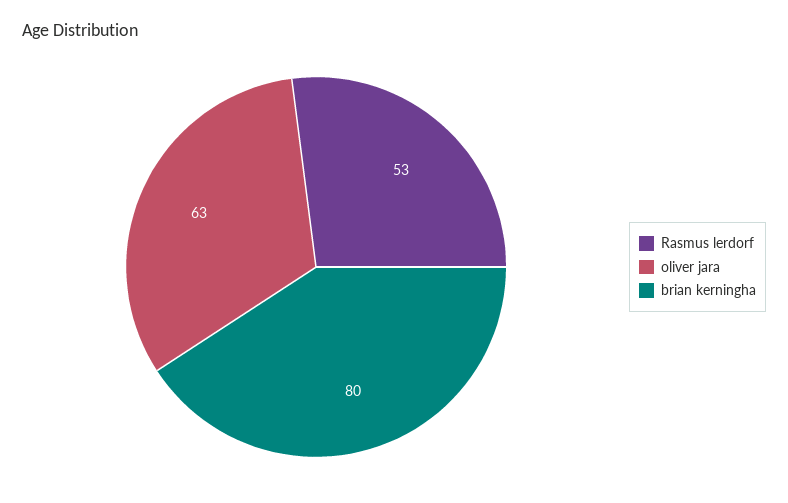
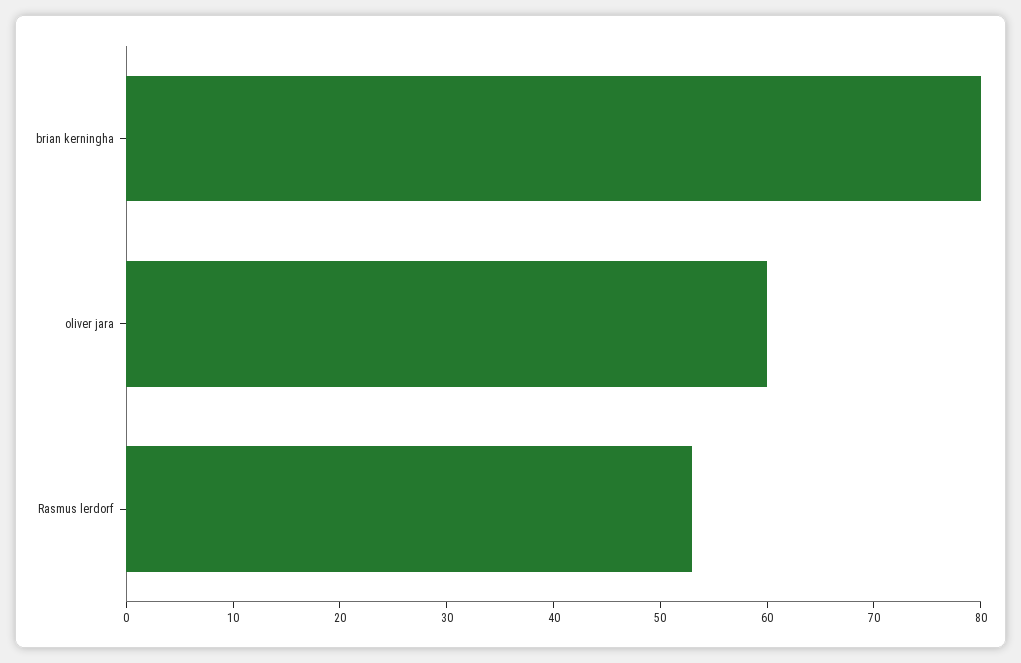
  {
    "Rasmus lerdorf": 53,
-   "oliver jara": 63,
+   "oliver jara": 60,
    "brian kerningha": 80
  }

